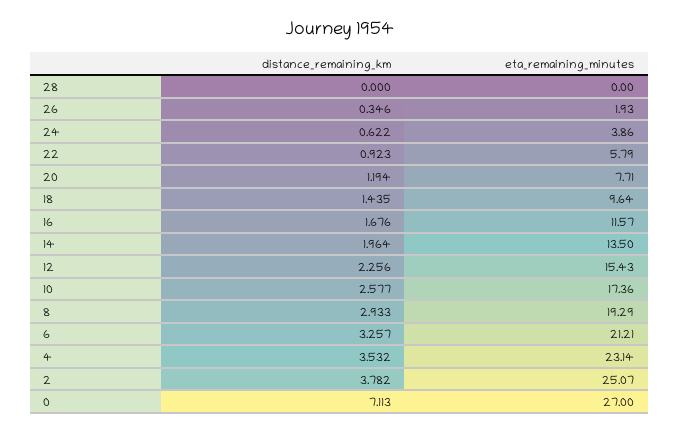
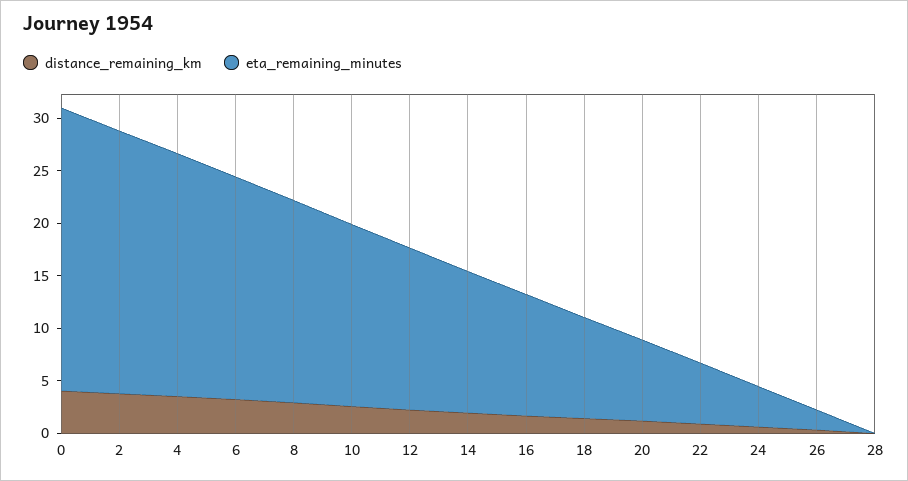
  {
    "distance_remaining_km": {
      "28": 0,
      "26": 0.346,
      "24": 0.622,
      "22": 0.923,
      "20": 1.194,
      "18": 1.435,
      "16": 1.676,
      "14": 1.964,
      "12": 2.256,
      "10": 2.577,
      "8": 2.933,
      "6": 3.257,
      "4": 3.532,
      "2": 3.782,
-     "0": 7.113
+     "0": 4
    },
    "eta_remaining_minutes": {
      "28": 0,
      "26": 1.93,
      "24": 3.86,
      "22": 5.79,
      "20": 7.71,
      "18": 9.64,
      "16": 11.57,
      "14": 13.5,
      "12": 15.43,
      "10": 17.36,
      "8": 19.29,
      "6": 21.21,
      "4": 23.14,
      "2": 25.07,
      "0": 27
    }
  }

